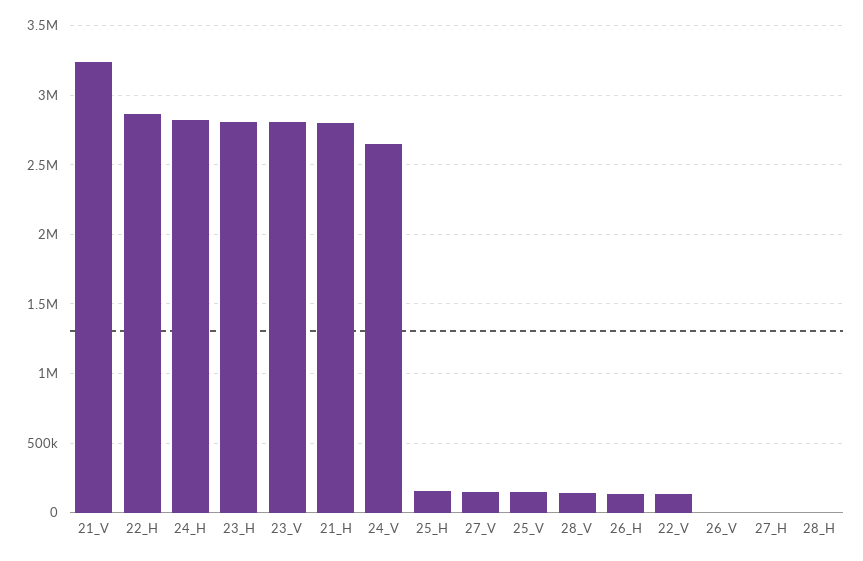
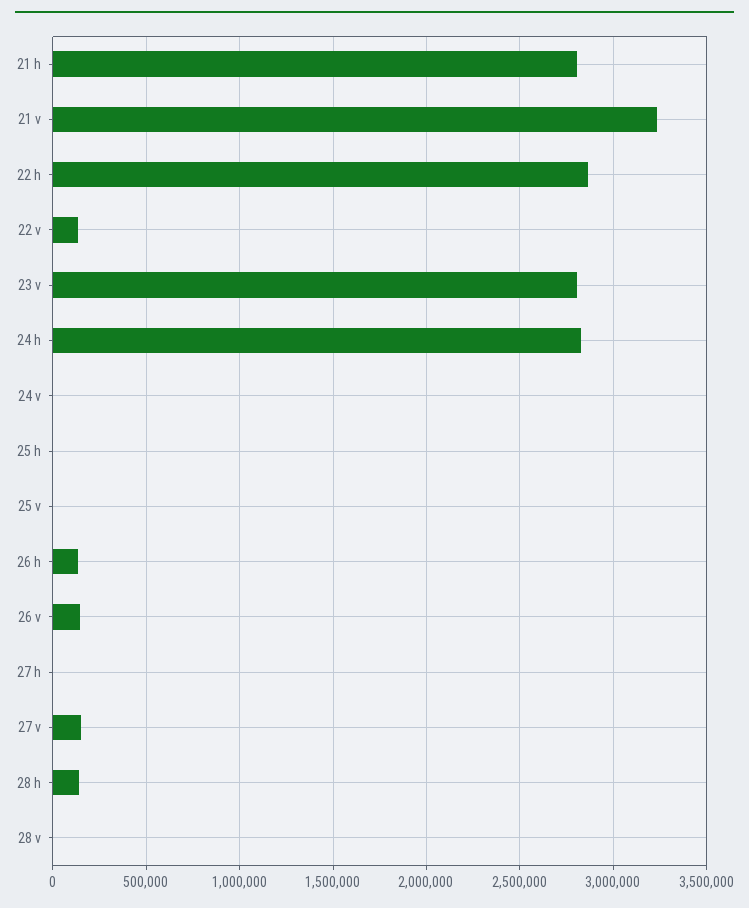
  {
    "21_V": 3250000,
    "22_H": 2850000,
    "24_H": 2800000,
-   "23_H": 2800000,
    "23_V": 2800000,
    "21_H": 2800000,
-   "24_V": 2650000,
+   "24_V": 0,
-   "25_H": 150000,
+   "25_H": 0,
    "27_V": 150000,
-   "25_V": 150000,
+   "25_V": 0,
-   "28_V": 150000,
+   "28_V": 0,
    "26_H": 150000,
    "22_V": 150000,
-   "26_V": 0,
+   "26_V": 150000,
    "27_H": 0,
-   "28_H": 0
+   "28_H": 150000
  }

